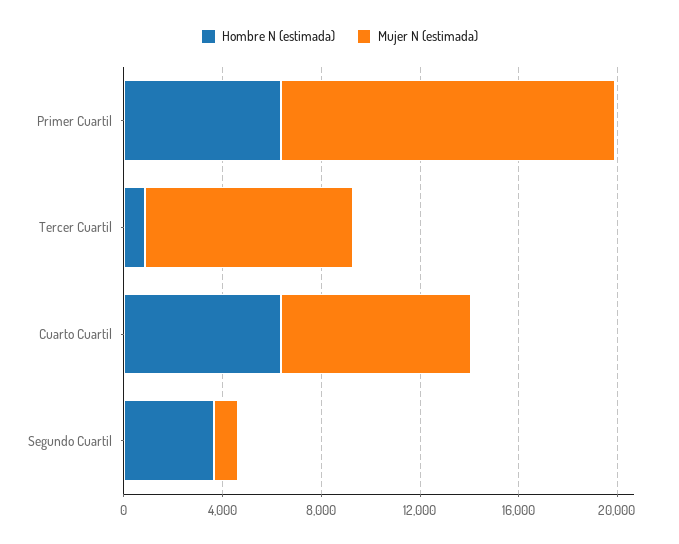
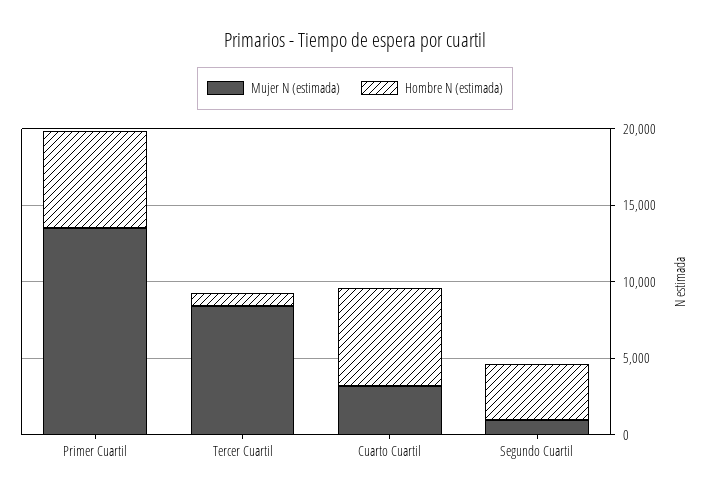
  {
    "Hombre N (estimada)": {
      "Primer Cuartil": 6000,
      "Tercer Cuartil": 1000,
      "Cuarto Cuartil": 6000,
      "Segundo Cuartil": 4000
    },
    "Mujer N (estimada)": {
      "Primer Cuartil": 14000,
      "Tercer Cuartil": 8000,
-     "Cuarto Cuartil": 8000,
+     "Cuarto Cuartil": 3000,
      "Segundo Cuartil": 1000
    }
  }

